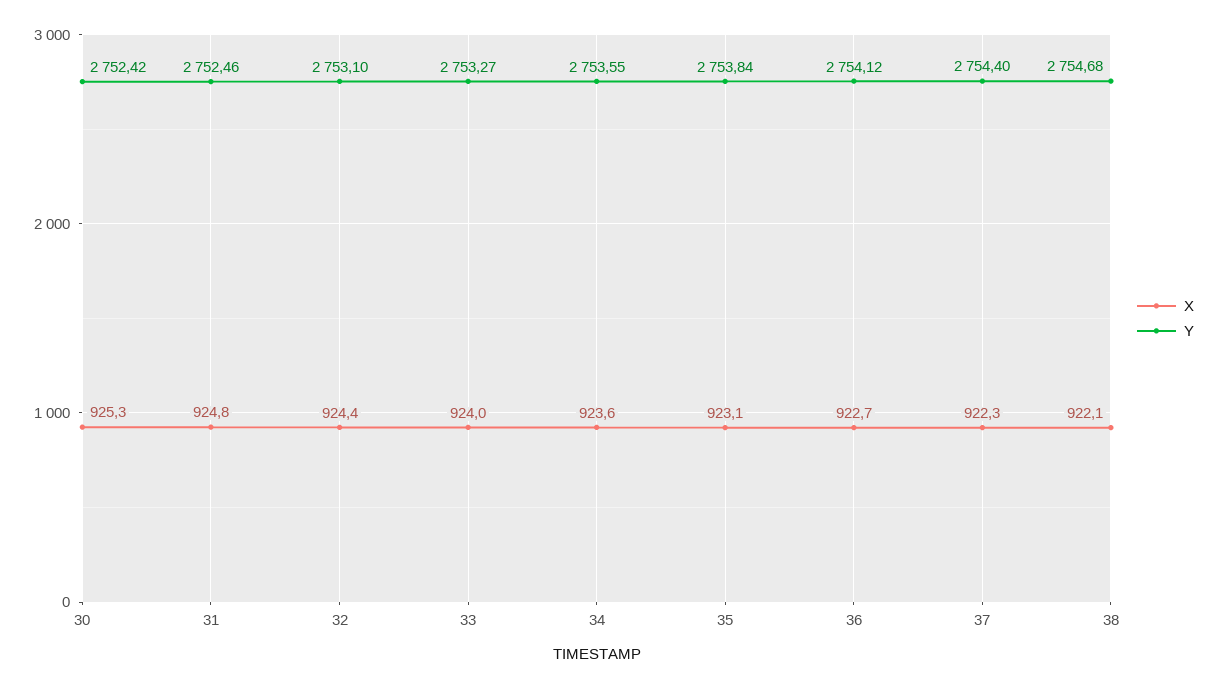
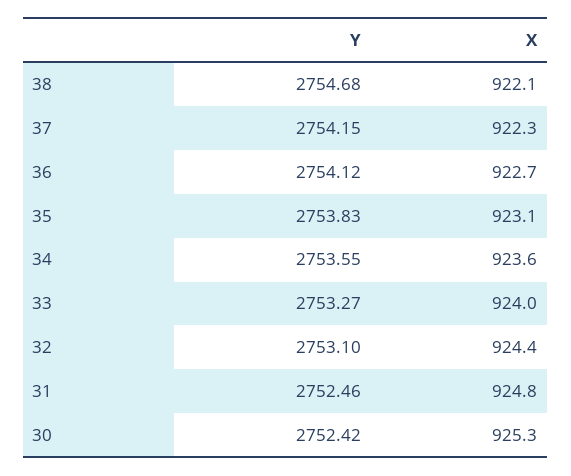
  {
    "X": {
      "30": 925.3,
      "31": 924.8,
      "32": 924.4,
      "33": 924,
      "34": 923.6,
      "35": 923.1,
      "36": 922.7,
      "37": 922.3,
      "38": 922.1
    },
    "Y": {
      "30": 2752.42,
      "31": 2752.46,
      "32": 2753.1,
      "33": 2753.27,
      "34": 2753.55,
-     "35": 2753.84,
+     "35": 2753.83,
      "36": 2754.12,
-     "37": 2754.4,
+     "37": 2754.15,
      "38": 2754.68
    }
  }

